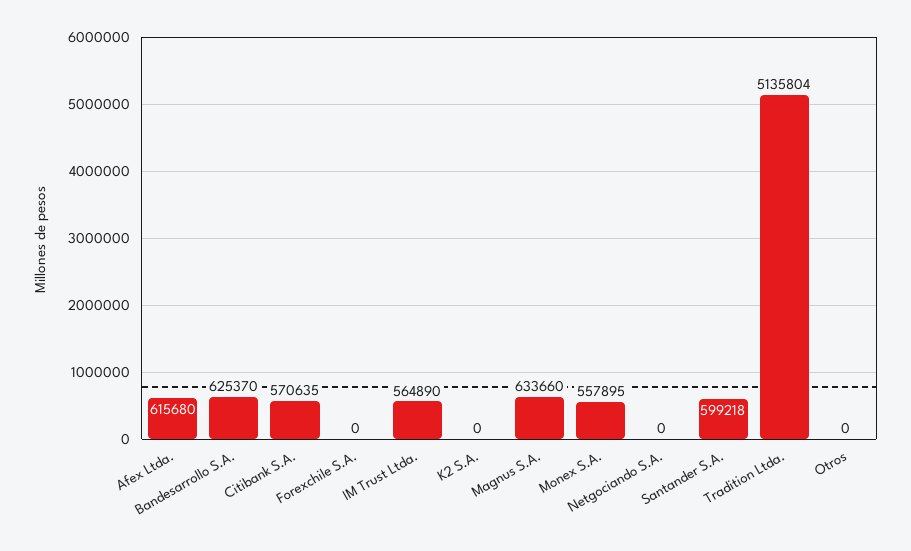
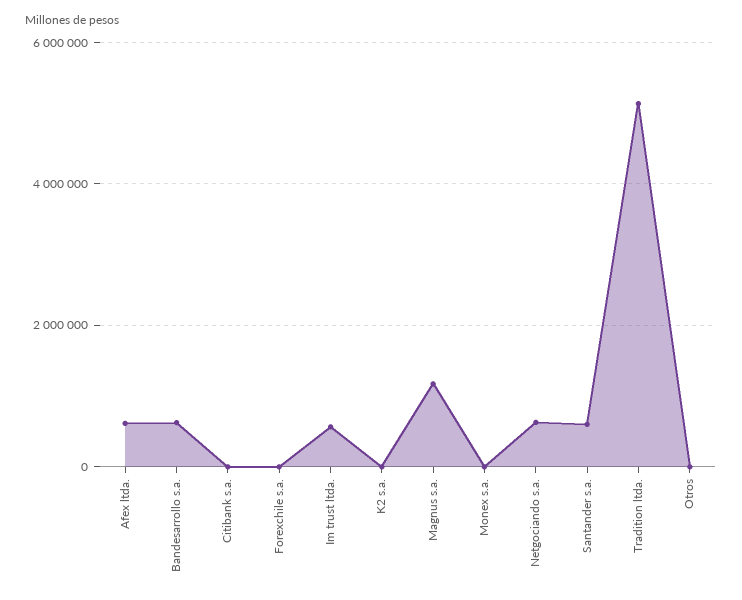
  {
    "Afex Ltda.": 615680,
    "Bandesarrollo S.A.": 625370,
-   "Citibank S.A.": 570635,
+   "Citibank S.A.": 0,
    "Forexchile S.A.": 0,
    "IM Trust Ltda.": 564890,
    "K2 S.A.": 0,
-   "Magnus S.A.": 633660,
+   "Magnus S.A.": 1200000,
-   "Monex S.A.": 557895,
+   "Monex S.A.": 0,
-   "Netgociando S.A.": 0,
+   "Netgociando S.A.": 600000,
    "Santander S.A.": 599218,
    "Tradition Ltda.": 5135804,
    "Otros": 0
  }

